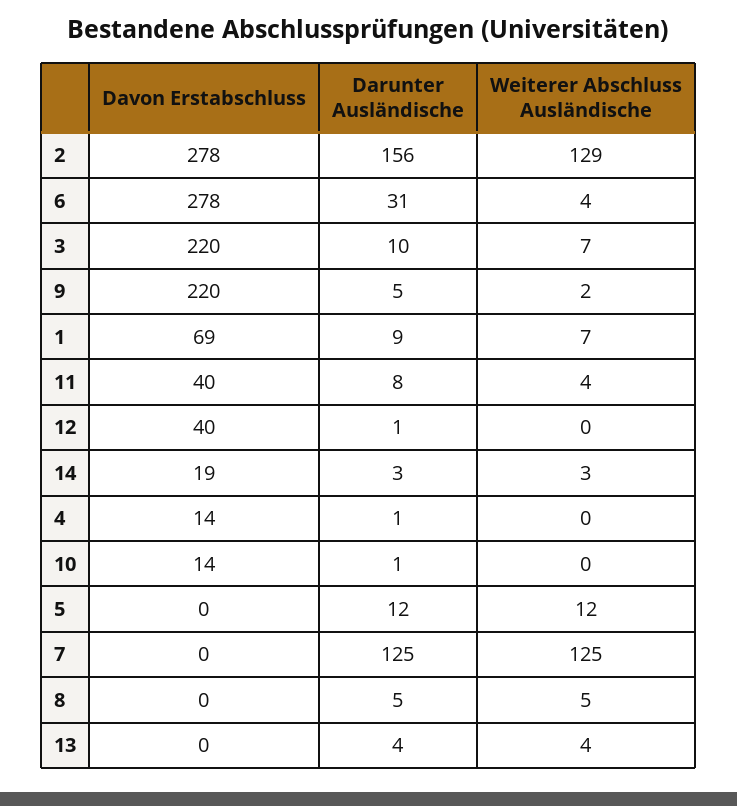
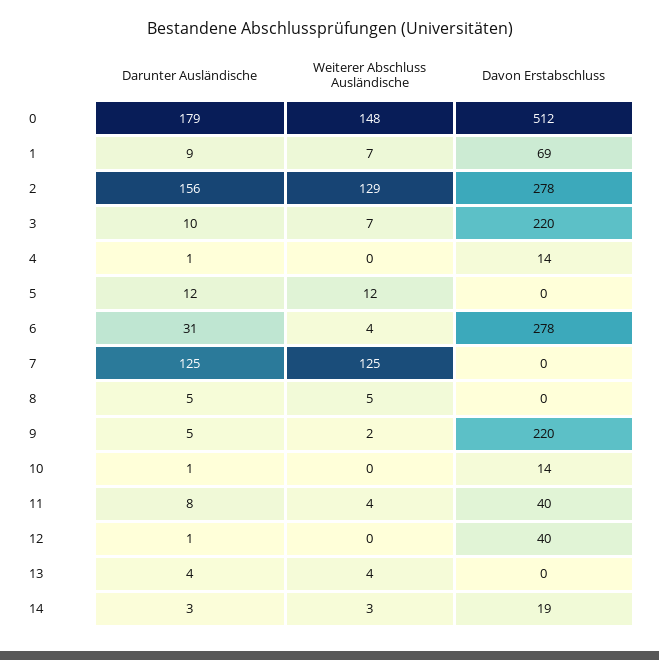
  {
    "Davon Erstabschluss": {
      "2": 278,
      "6": 278,
      "3": 220,
      "9": 220,
      "1": 69,
      "11": 40,
      "12": 40,
      "14": 19,
      "4": 14,
      "10": 14,
      "5": 0,
      "7": 0,
      "8": 0,
-     "13": 0
+     "13": 0,
+     "0": 512
    },
    "Darunter Ausländische": {
      "2": 156,
      "6": 31,
      "3": 10,
      "9": 5,
      "1": 9,
      "11": 8,
      "12": 1,
      "14": 3,
      "4": 1,
      "10": 1,
      "5": 12,
      "7": 125,
      "8": 5,
-     "13": 4
+     "13": 4,
+     "0": 179
    },
    "Weiterer Abschluss Ausländische": {
      "2": 129,
      "6": 4,
      "3": 7,
      "9": 2,
      "1": 7,
      "11": 4,
      "12": 0,
      "14": 3,
      "4": 0,
      "10": 0,
      "5": 12,
      "7": 125,
      "8": 5,
-     "13": 4
+     "13": 4,
+     "0": 148
    }
  }

